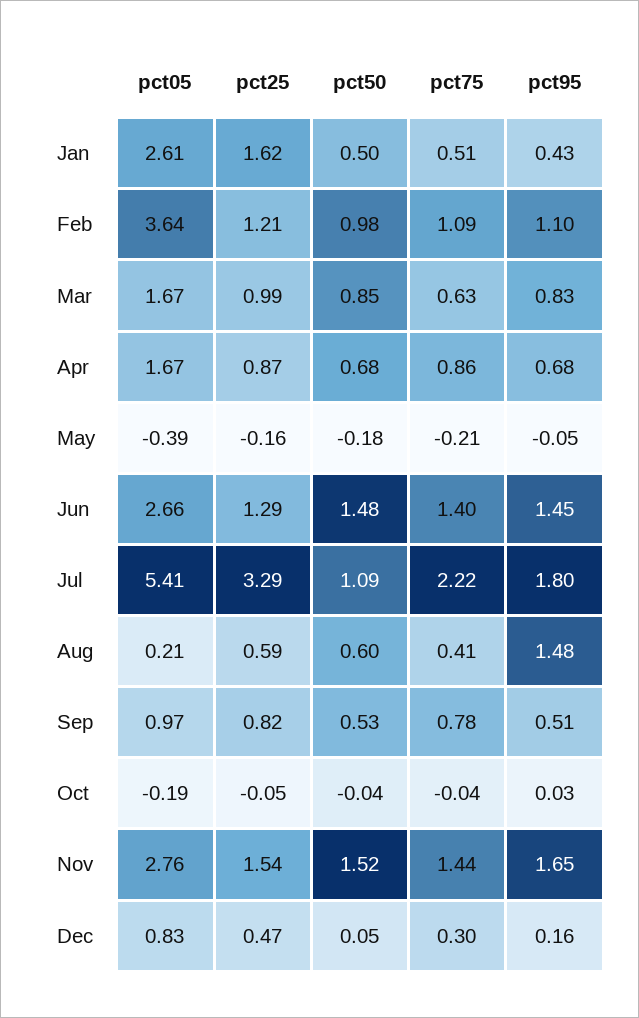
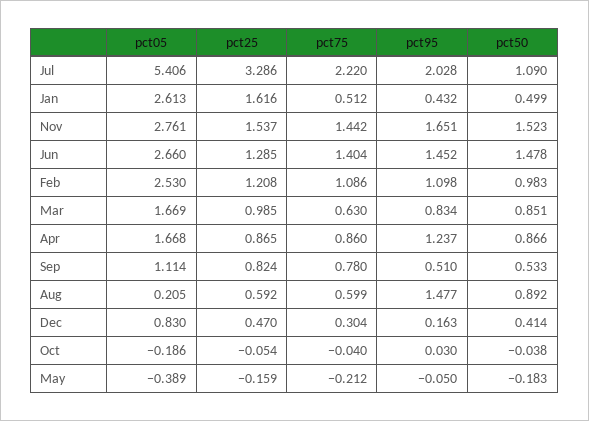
  {
    "pct05": {
      "Jan": 2.613,
-     "Feb": 3.64,
+     "Feb": 2.53,
      "Mar": 1.669,
      "Apr": 1.668,
      "May": -0.389,
      "Jun": 2.66,
      "Jul": 5.406,
      "Aug": 0.205,
-     "Sep": 0.97,
+     "Sep": 1.114,
      "Oct": -0.186,
      "Nov": 2.761,
      "Dec": 0.83
    },
    "pct25": {
      "Jan": 1.616,
      "Feb": 1.208,
      "Mar": 0.985,
      "Apr": 0.865,
      "May": -0.159,
      "Jun": 1.285,
      "Jul": 3.286,
      "Aug": 0.592,
      "Sep": 0.824,
      "Oct": -0.054,
      "Nov": 1.537,
      "Dec": 0.47
    },
    "pct50": {
      "Jan": 0.499,
      "Feb": 0.983,
      "Mar": 0.851,
-     "Apr": 0.68,
+     "Apr": 0.866,
      "May": -0.183,
      "Jun": 1.478,
      "Jul": 1.09,
-     "Aug": 0.6,
+     "Aug": 0.892,
      "Sep": 0.533,
      "Oct": -0.038,
      "Nov": 1.523,
-     "Dec": 0.05
+     "Dec": 0.414
    },
    "pct75": {
      "Jan": 0.512,
      "Feb": 1.086,
      "Mar": 0.63,
      "Apr": 0.86,
      "May": -0.212,
      "Jun": 1.404,
      "Jul": 2.22,
-     "Aug": 0.41,
+     "Aug": 0.599,
      "Sep": 0.78,
      "Oct": -0.04,
      "Nov": 1.442,
      "Dec": 0.304
    },
    "pct95": {
      "Jan": 0.432,
      "Feb": 1.098,
      "Mar": 0.834,
-     "Apr": 0.68,
+     "Apr": 1.237,
      "May": -0.05,
      "Jun": 1.452,
-     "Jul": 1.8,
+     "Jul": 2.028,
      "Aug": 1.477,
      "Sep": 0.51,
      "Oct": 0.03,
      "Nov": 1.651,
      "Dec": 0.163
    }
  }

